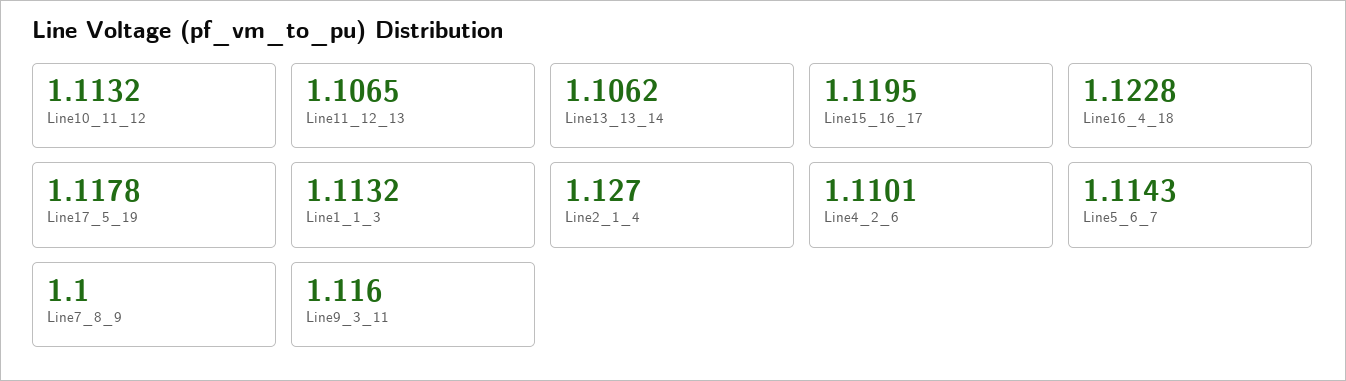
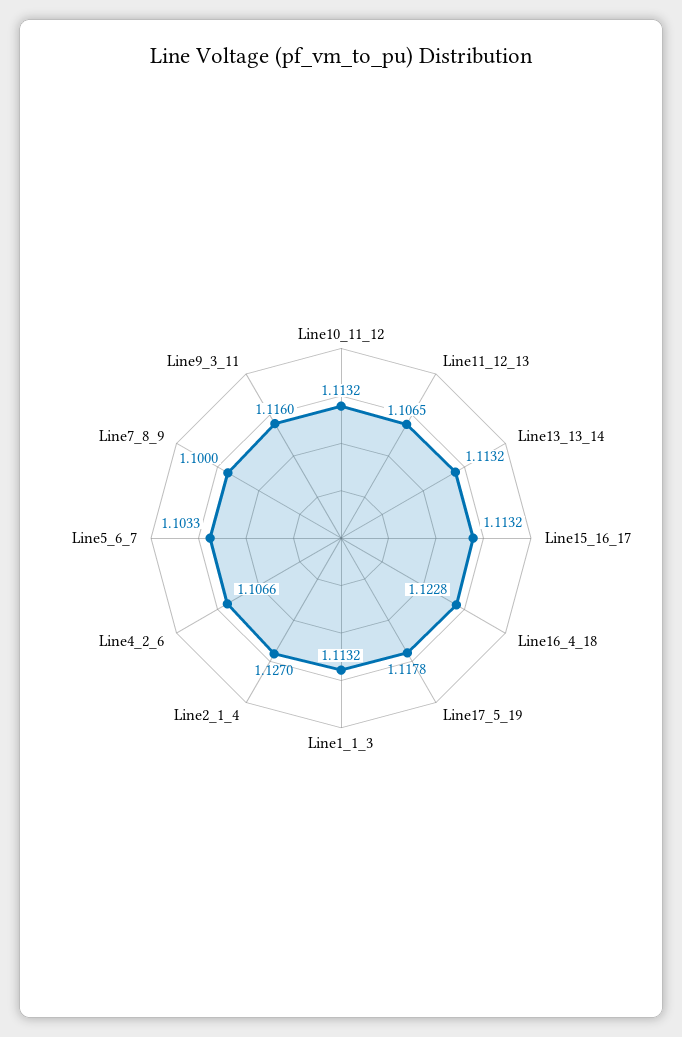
  {
    "Line10_11_12": 1.1132,
    "Line11_12_13": 1.1065,
-   "Line13_13_14": 1.1062,
+   "Line13_13_14": 1.1132,
-   "Line15_16_17": 1.1195,
+   "Line15_16_17": 1.1132,
    "Line16_4_18": 1.1228,
    "Line17_5_19": 1.1178,
    "Line1_1_3": 1.1132,
    "Line2_1_4": 1.127,
-   "Line4_2_6": 1.1101,
+   "Line4_2_6": 1.1066,
-   "Line5_6_7": 1.1143,
+   "Line5_6_7": 1.1033,
    "Line7_8_9": 1.1,
    "Line9_3_11": 1.116
  }

